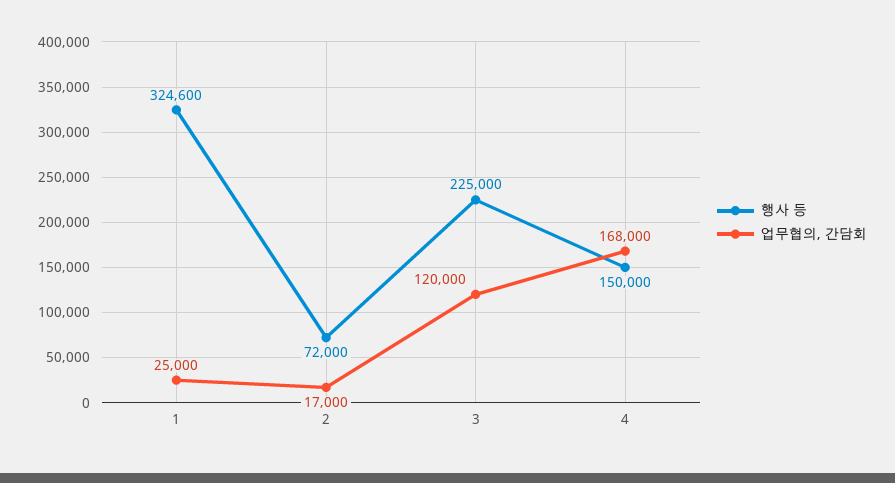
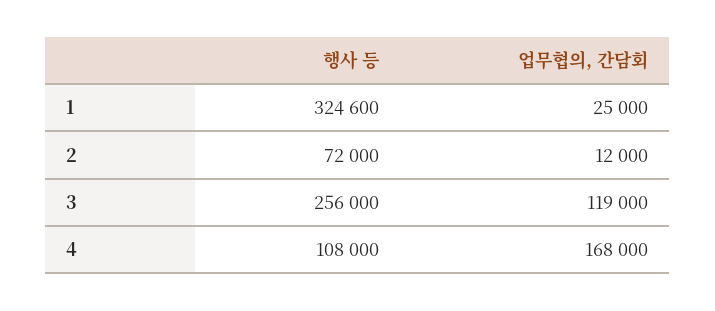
  {
    "행사 등": {
      "1": 324600,
      "2": 72000,
-     "3": 225000,
+     "3": 256000,
-     "4": 150000
+     "4": 108000
    },
    "업무협의, 간담회": {
      "1": 25000,
-     "2": 17000,
+     "2": 12000,
-     "3": 120000,
+     "3": 119000,
      "4": 168000
    }
  }

